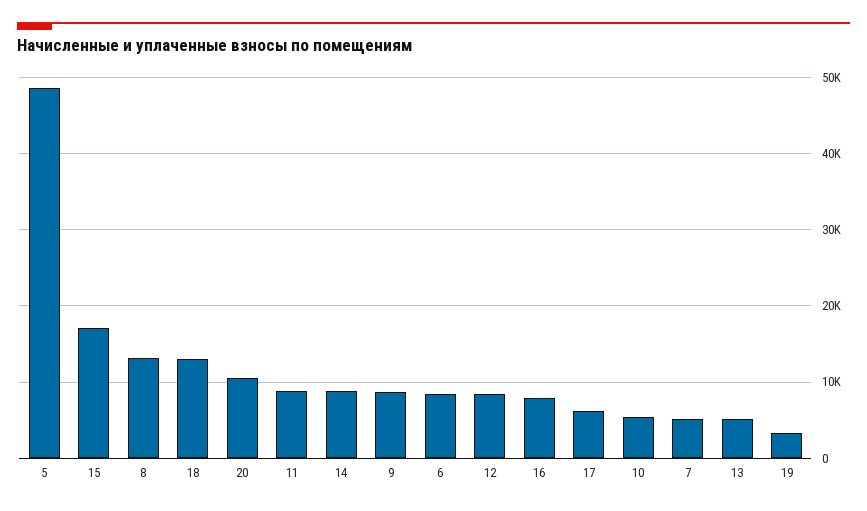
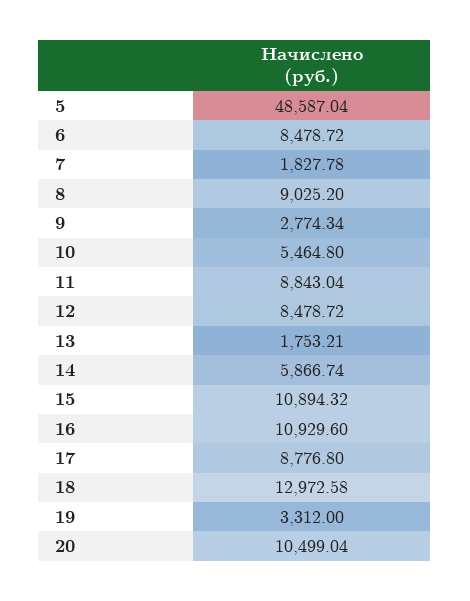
  {
    "5": 48587.04,
-   "15": 17000,
+   "15": 10894.32,
-   "8": 13000,
+   "8": 9025.2,
    "18": 12972.58,
    "20": 10499.04,
    "11": 8843.04,
-   "14": 9000,
+   "14": 5866.74,
-   "9": 9000,
+   "9": 2774.34,
    "6": 8478.72,
    "12": 8478.72,
-   "16": 8000,
+   "16": 10929.6,
-   "17": 6000,
+   "17": 8776.8,
    "10": 5464.8,
-   "7": 5000,
+   "7": 1827.78,
-   "13": 5000,
+   "13": 1753.21,
    "19": 3312
  }

